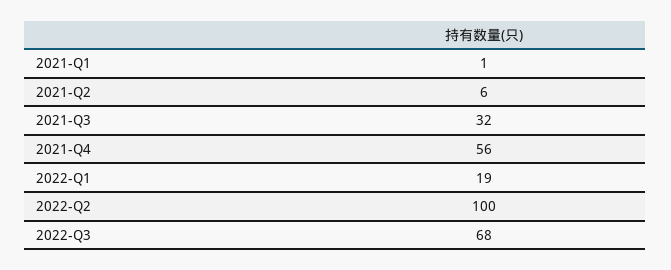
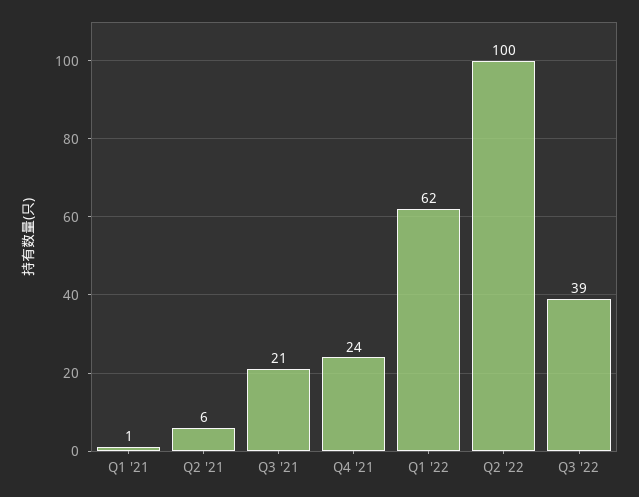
  {
    "2021-Q1": 1,
    "2021-Q2": 6,
-   "2021-Q3": 32,
+   "2021-Q3": 21,
-   "2021-Q4": 56,
+   "2021-Q4": 24,
-   "2022-Q1": 19,
+   "2022-Q1": 62,
    "2022-Q2": 100,
-   "2022-Q3": 68
+   "2022-Q3": 39
  }

